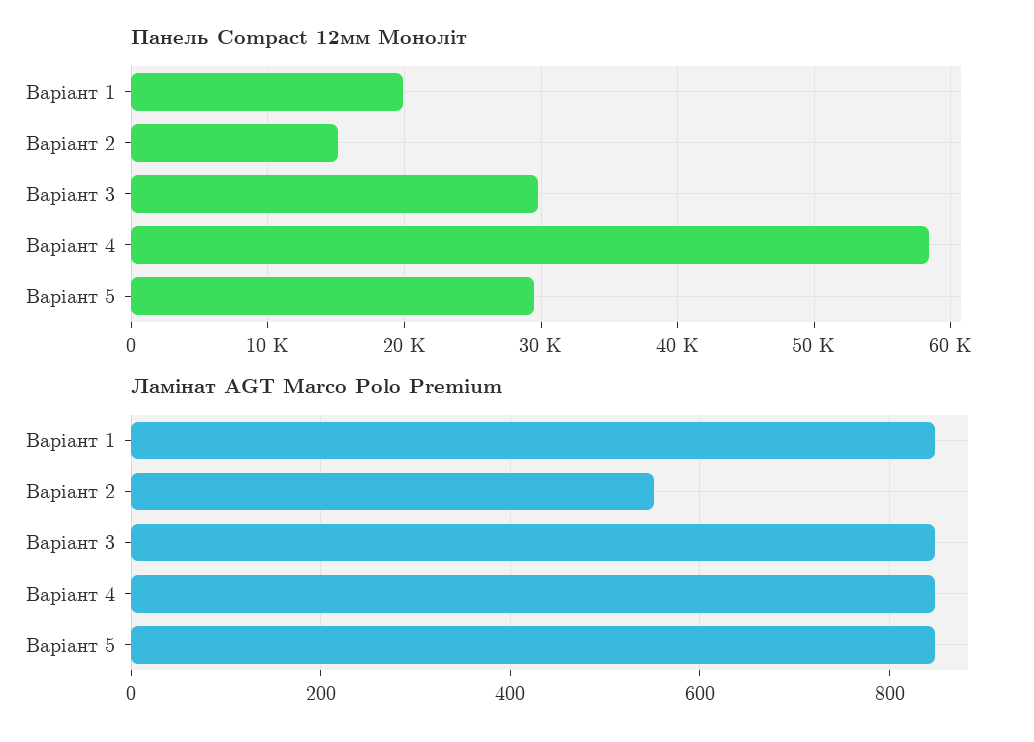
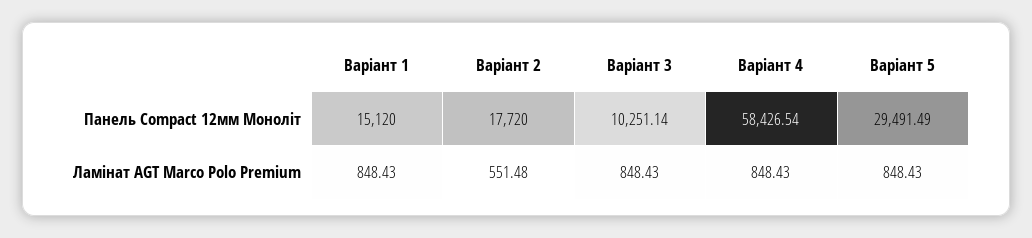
  {
    "Панель Compact 12мм Моноліт": {
-     "Варіант 1": 20000,
+     "Варіант 1": 15120,
-     "Варіант 2": 15000,
+     "Варіант 2": 17720,
-     "Варіант 3": 30000,
+     "Варіант 3": 10251.14,
      "Варіант 4": 58426.54,
      "Варіант 5": 29491.49
    },
    "Ламінат AGT Marco Polo Premium": {
      "Варіант 1": 848.43,
      "Варіант 2": 551.48,
      "Варіант 3": 848.43,
      "Варіант 4": 848.43,
      "Варіант 5": 848.43
    }
  }

